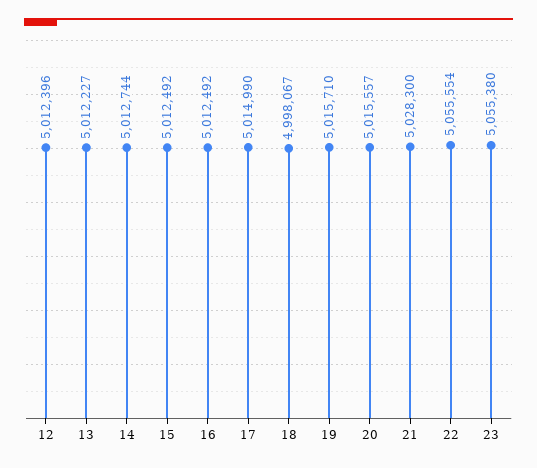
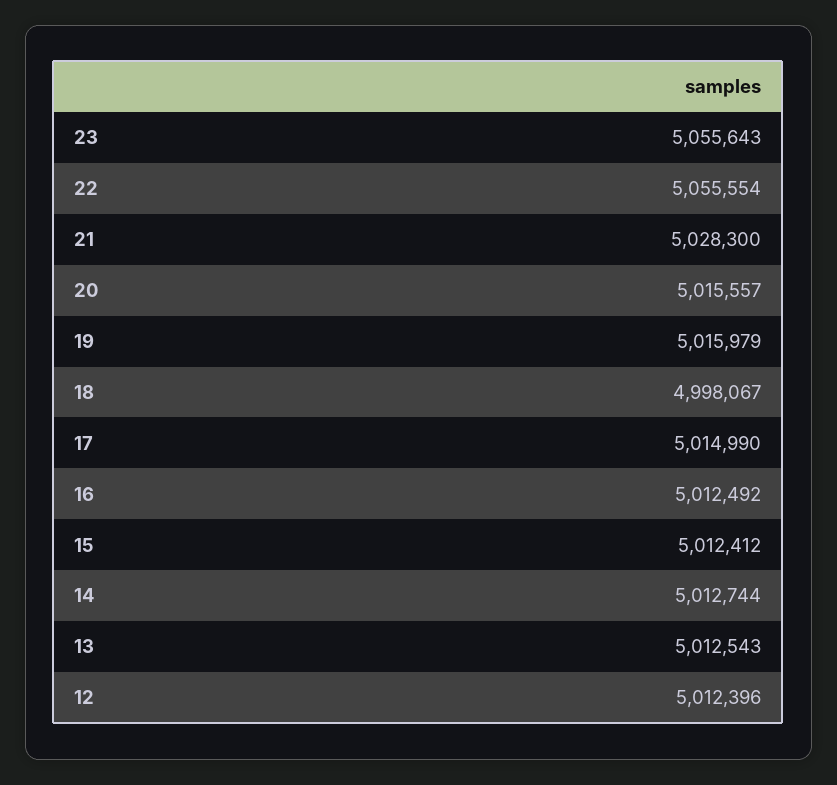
  {
    "12": 5012396,
-   "13": 5012227,
+   "13": 5012543,
    "14": 5012744,
-   "15": 5012492,
+   "15": 5012412,
    "16": 5012492,
    "17": 5014990,
    "18": 4998067,
-   "19": 5015710,
+   "19": 5015979,
    "20": 5015557,
    "21": 5028300,
    "22": 5055554,
-   "23": 5055380
+   "23": 5055643
  }

